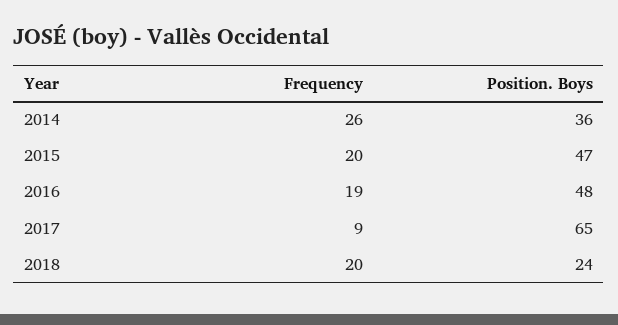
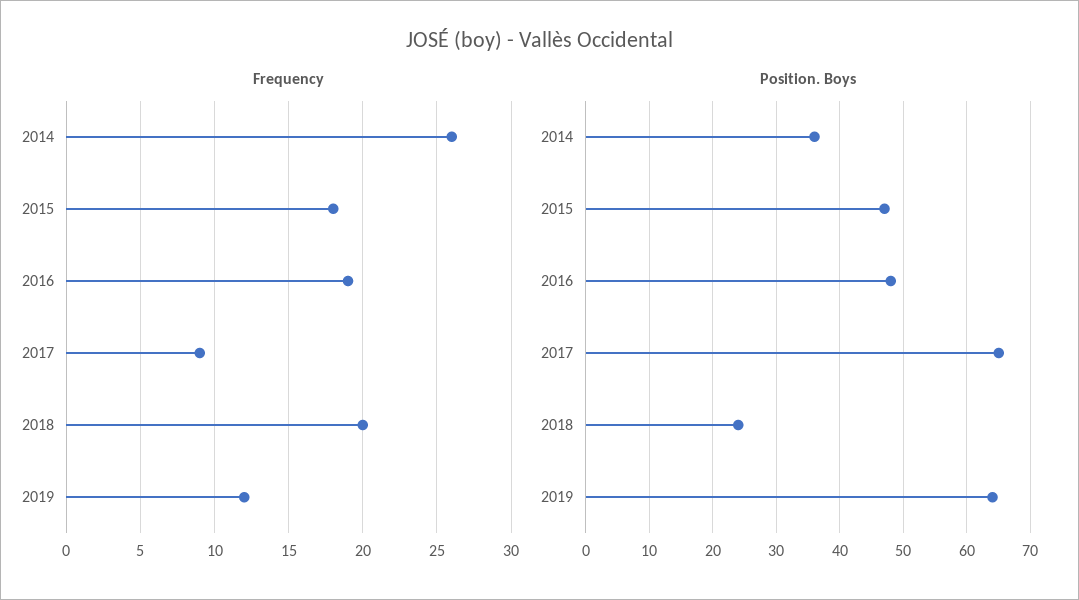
  {
    "Frequency": {
      "2014": 26,
-     "2015": 20,
+     "2015": 18,
      "2016": 19,
      "2017": 9,
-     "2018": 20
+     "2018": 20,
+     "2019": 12
    },
    "Position. Boys": {
      "2014": 36,
      "2015": 47,
      "2016": 48,
      "2017": 65,
-     "2018": 24
+     "2018": 24,
+     "2019": 64
    }
  }

